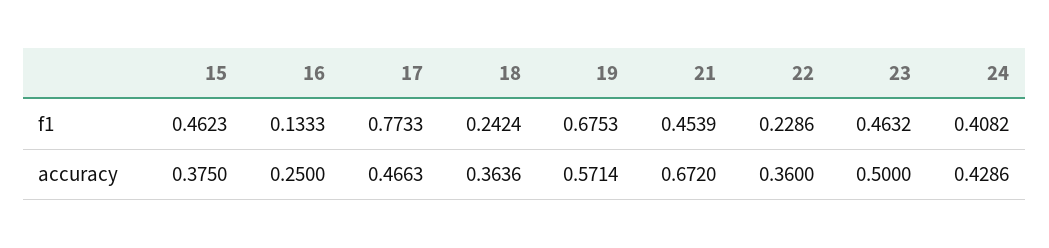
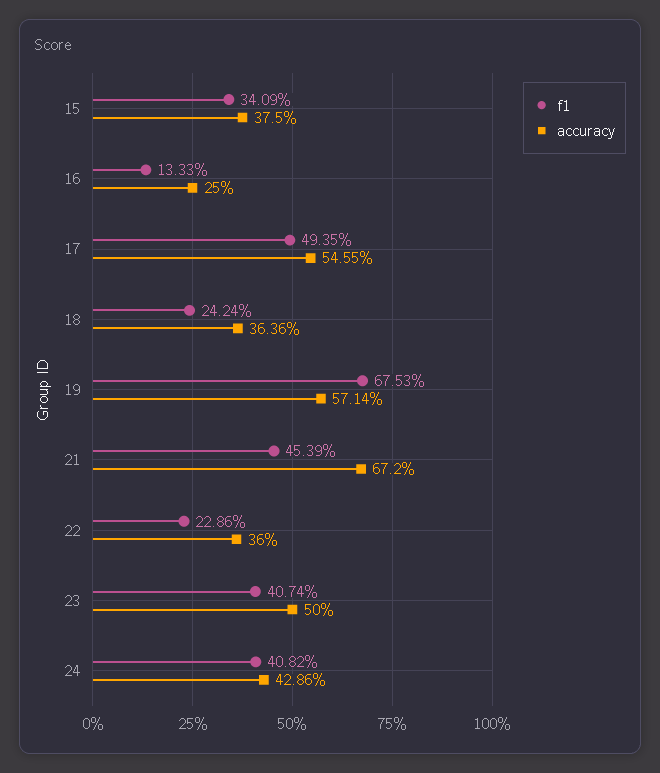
  {
    "f1": {
-     "15": 0.4623,
+     "15": 0.3409,
      "16": 0.1333,
-     "17": 0.7733,
+     "17": 0.4935,
      "18": 0.2424,
      "19": 0.6753,
      "21": 0.4539,
      "22": 0.2286,
-     "23": 0.4632,
+     "23": 0.4074,
      "24": 0.4082
    },
    "accuracy": {
      "15": 0.375,
      "16": 0.25,
-     "17": 0.4663,
+     "17": 0.5455,
      "18": 0.3636,
      "19": 0.5714,
      "21": 0.672,
      "22": 0.36,
      "23": 0.5,
      "24": 0.4286
    }
  }

